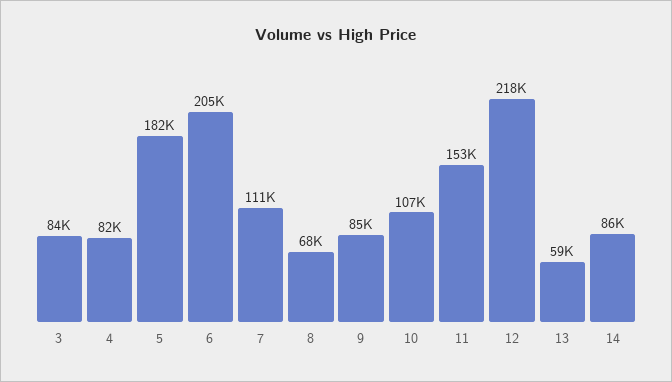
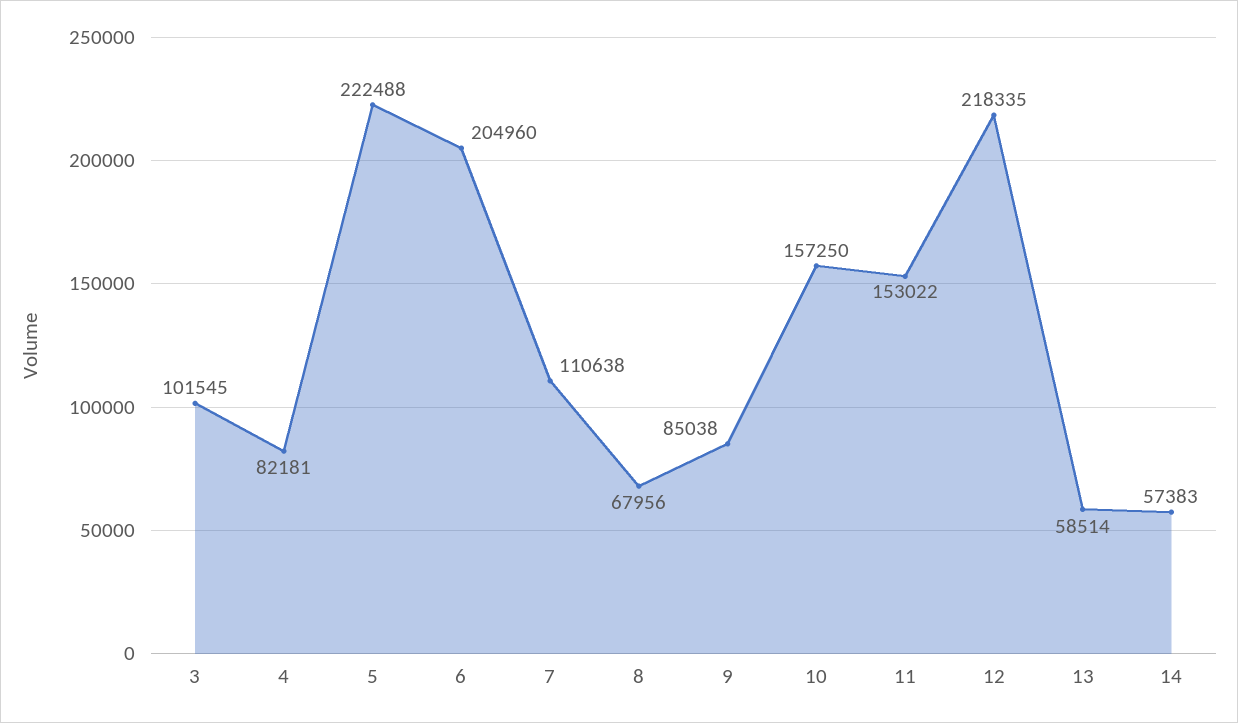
  {
-   "3": 84000,
+   "3": 101545,
    "4": 82181,
-   "5": 182000,
+   "5": 222488,
    "6": 204960,
    "7": 110638,
    "8": 67956,
    "9": 85038,
-   "10": 107000,
+   "10": 157250,
    "11": 153022,
    "12": 218335,
    "13": 58514,
-   "14": 86000
+   "14": 57383
  }

